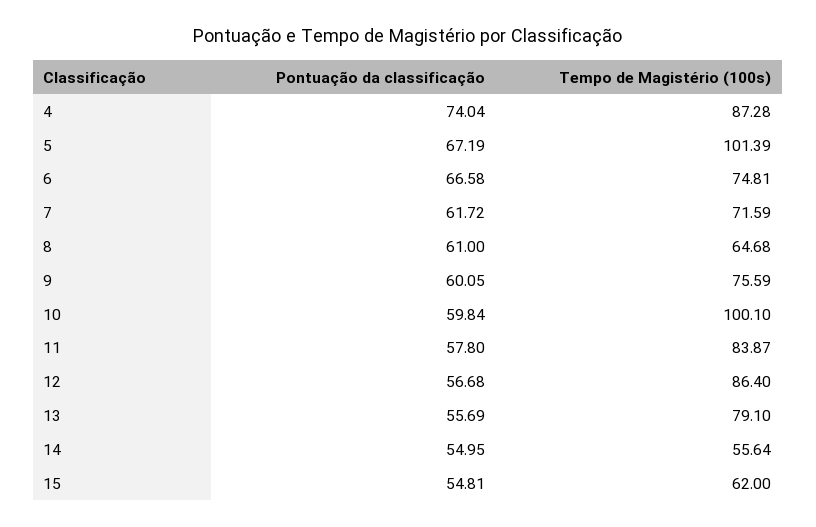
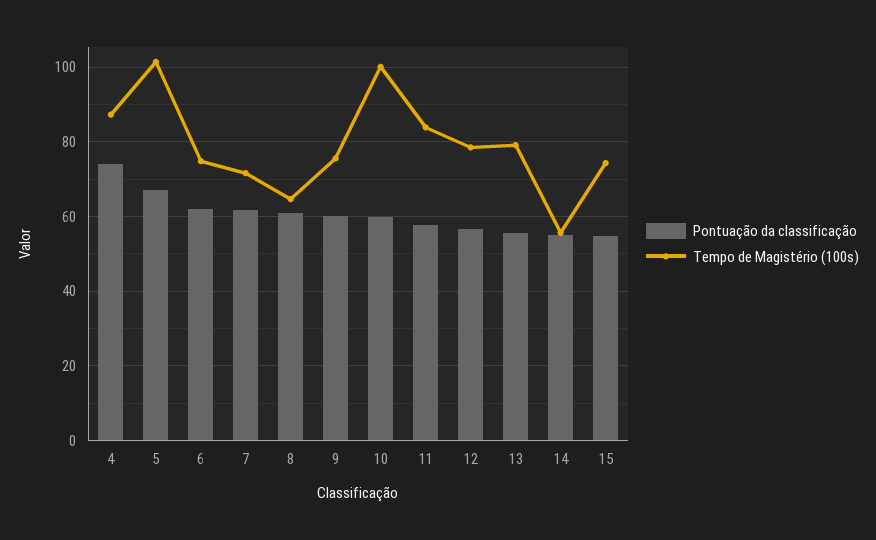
  {
    "Pontuação da classificação": {
      "4": 74.04,
      "5": 67.19,
-     "6": 66.58,
+     "6": 62,
      "7": 61.72,
      "8": 61,
      "9": 60.05,
      "10": 59.84,
      "11": 57.8,
      "12": 56.68,
      "13": 55.69,
      "14": 54.95,
      "15": 54.81
    },
    "Tempo de Magistério (100s)": {
      "4": 87.28,
      "5": 101.39,
      "6": 74.81,
      "7": 71.59,
      "8": 64.68,
      "9": 75.59,
      "10": 100.1,
      "11": 83.87,
-     "12": 86.4,
+     "12": 78,
      "13": 79.1,
      "14": 55.64,
-     "15": 62
+     "15": 74
    }
  }

